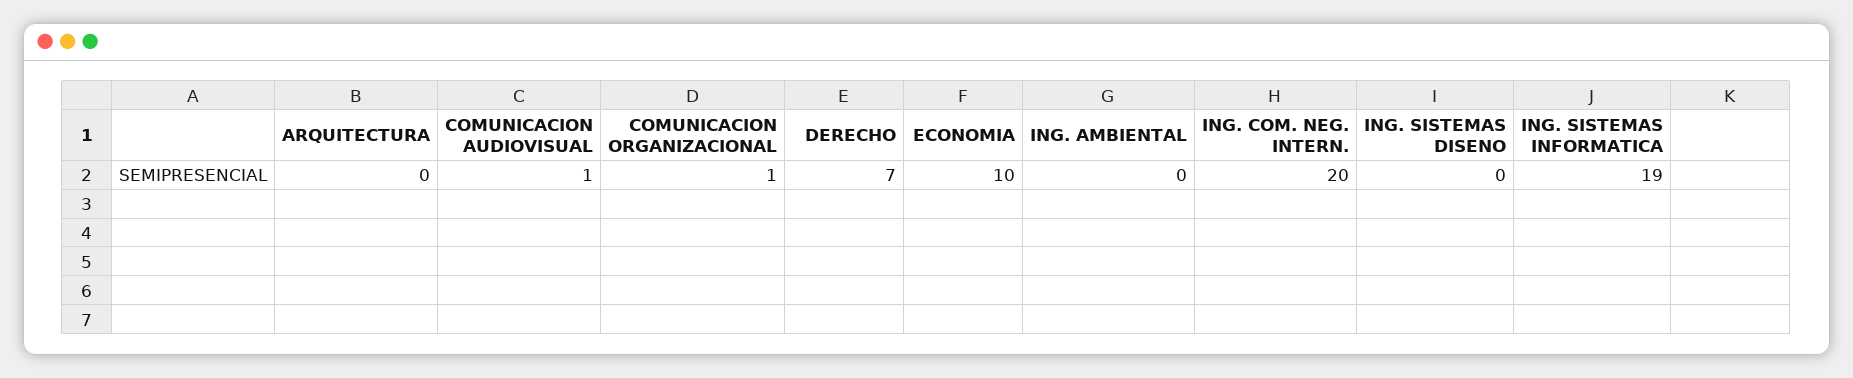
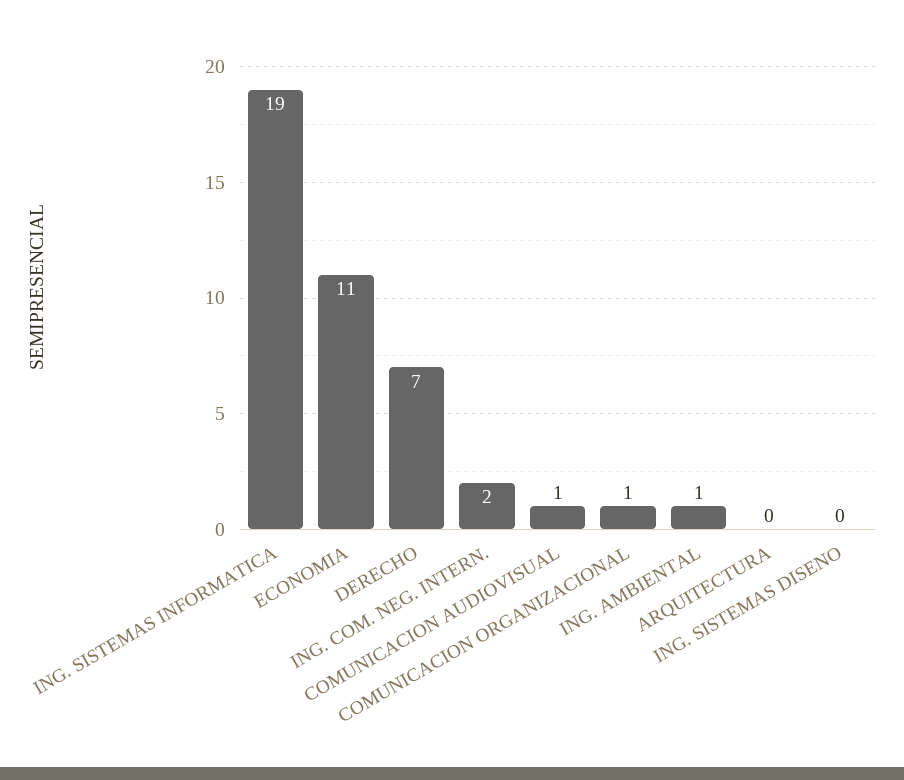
  {
    "ARQUITECTURA": 0,
    "COMUNICACION AUDIOVISUAL": 1,
    "COMUNICACION ORGANIZACIONAL": 1,
    "DERECHO": 7,
-   "ECONOMIA": 10,
+   "ECONOMIA": 11,
-   "ING. AMBIENTAL": 0,
+   "ING. AMBIENTAL": 1,
-   "ING. COM. NEG. INTERN.": 20,
+   "ING. COM. NEG. INTERN.": 2,
    "ING. SISTEMAS DISENO": 0,
    "ING. SISTEMAS INFORMATICA": 19
  }

